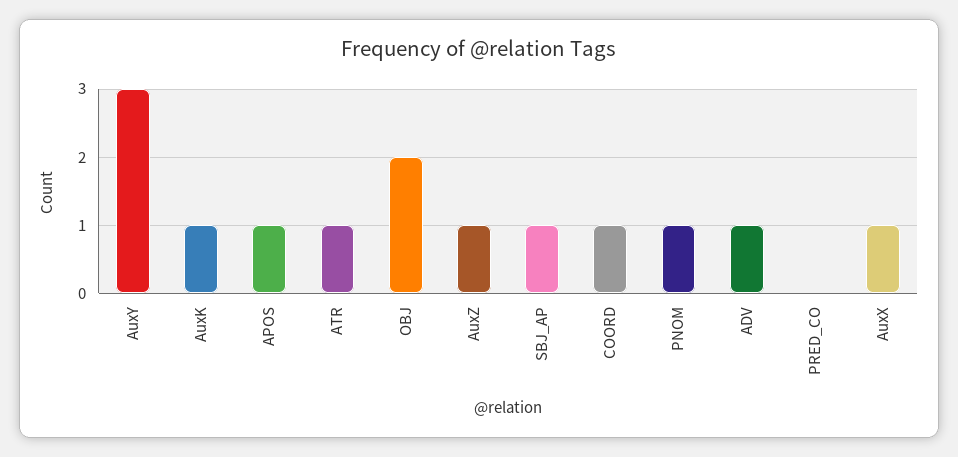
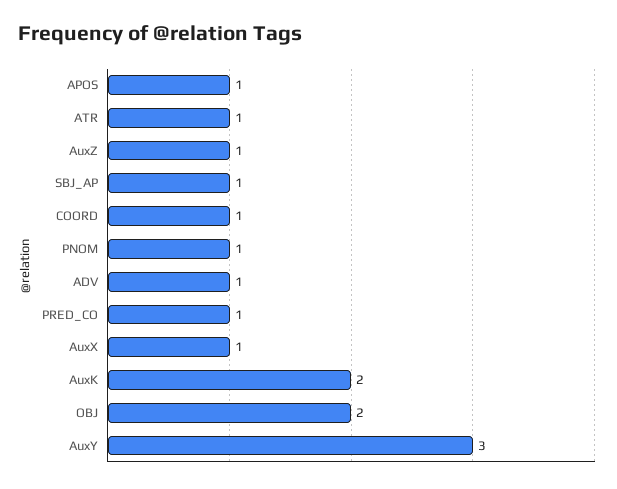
  {
    "AuxY": 3,
-   "AuxK": 1,
+   "AuxK": 2,
    "APOS": 1,
    "ATR": 1,
    "OBJ": 2,
    "AuxZ": 1,
    "SBJ_AP": 1,
    "COORD": 1,
    "PNOM": 1,
    "ADV": 1,
-   "PRED_CO": 0,
+   "PRED_CO": 1,
    "AuxX": 1
  }

